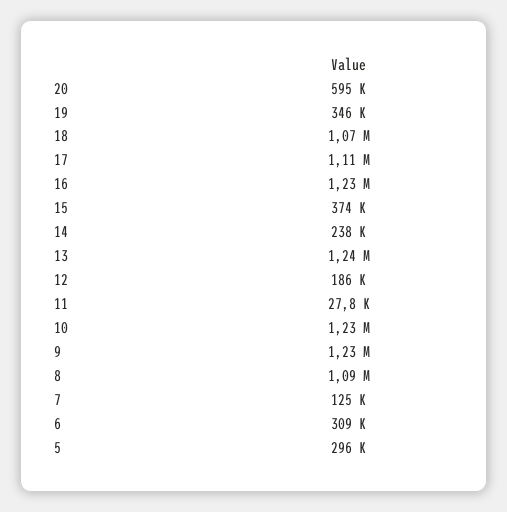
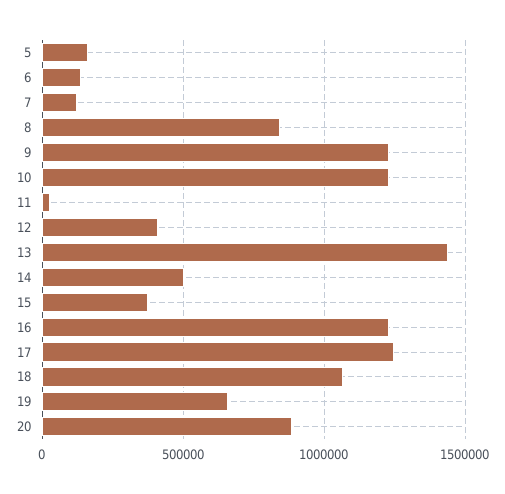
  {
-   "20": 595000,
+   "20": 900000,
-   "19": 346000,
+   "19": 650000,
    "18": 1070000,
-   "17": 1110000,
+   "17": 1250000,
    "16": 1230000,
    "15": 374000,
-   "14": 238000,
+   "14": 500000,
-   "13": 1240000,
+   "13": 1450000,
-   "12": 186000,
+   "12": 400000,
    "11": 27800,
    "10": 1230000,
    "9": 1230000,
-   "8": 1090000,
+   "8": 850000,
    "7": 125000,
-   "6": 309000,
+   "6": 150000,
-   "5": 296000
+   "5": 150000
  }

